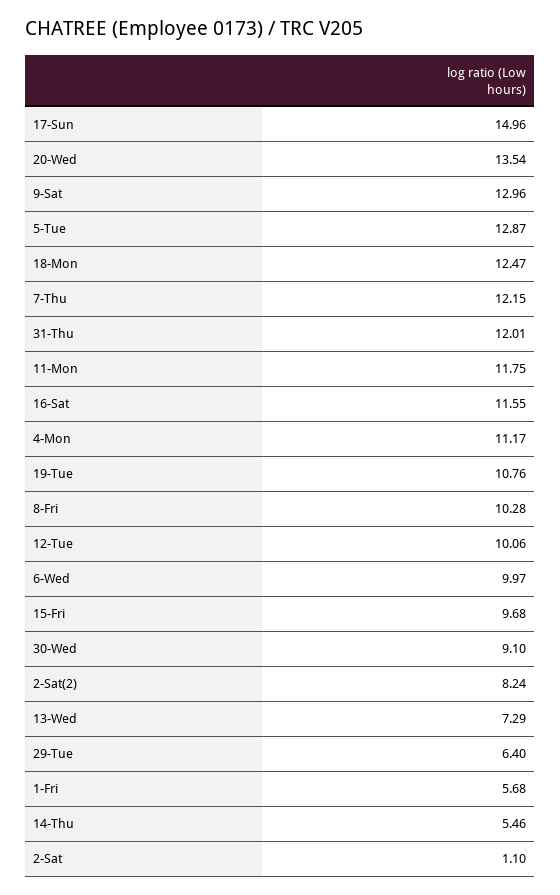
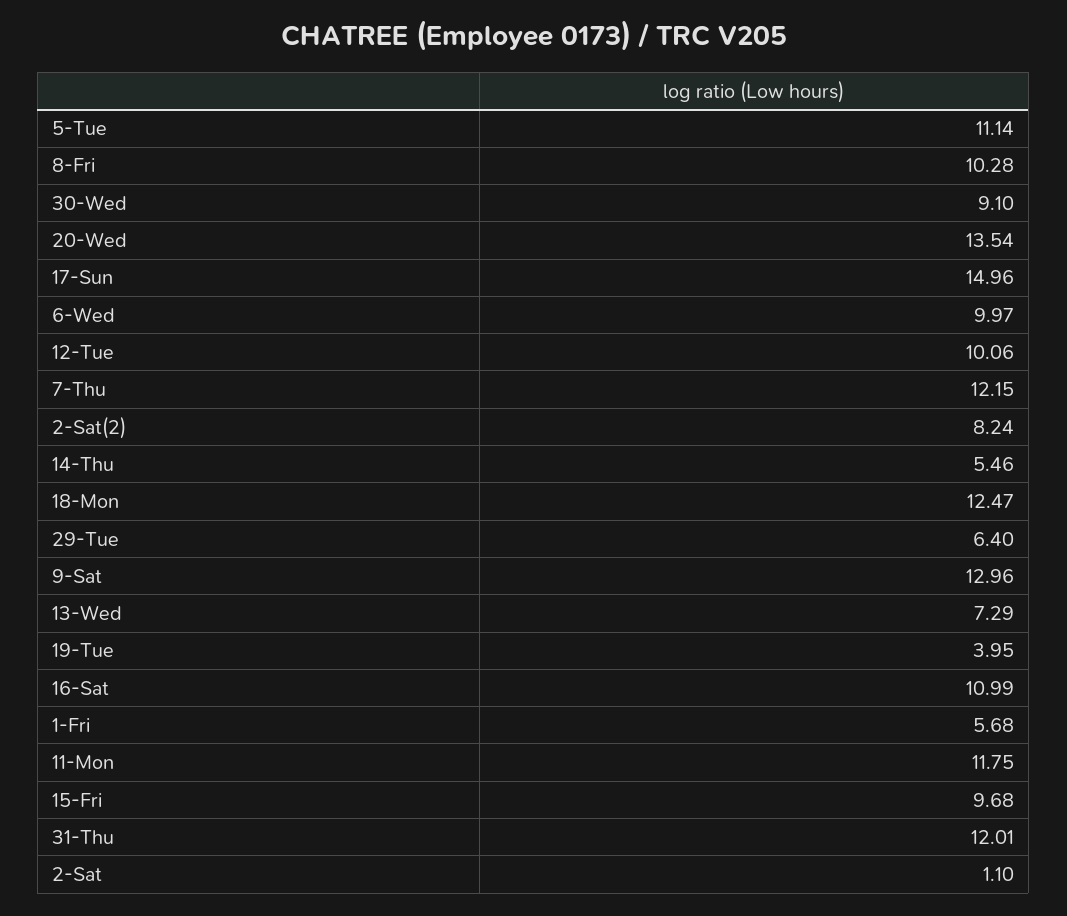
  {
    "17-Sun": 14.96,
    "20-Wed": 13.54,
    "9-Sat": 12.96,
-   "5-Tue": 12.87,
+   "5-Tue": 11.14,
    "18-Mon": 12.47,
    "7-Thu": 12.15,
    "31-Thu": 12.01,
    "11-Mon": 11.75,
-   "16-Sat": 11.55,
+   "16-Sat": 10.99,
-   "4-Mon": 11.17,
-   "19-Tue": 10.76,
+   "19-Tue": 3.95,
    "8-Fri": 10.28,
    "12-Tue": 10.06,
    "6-Wed": 9.97,
    "15-Fri": 9.68,
    "30-Wed": 9.1,
    "2-Sat(2)": 8.24,
    "13-Wed": 7.29,
    "29-Tue": 6.4,
    "1-Fri": 5.68,
    "14-Thu": 5.46,
    "2-Sat": 1.1
  }

